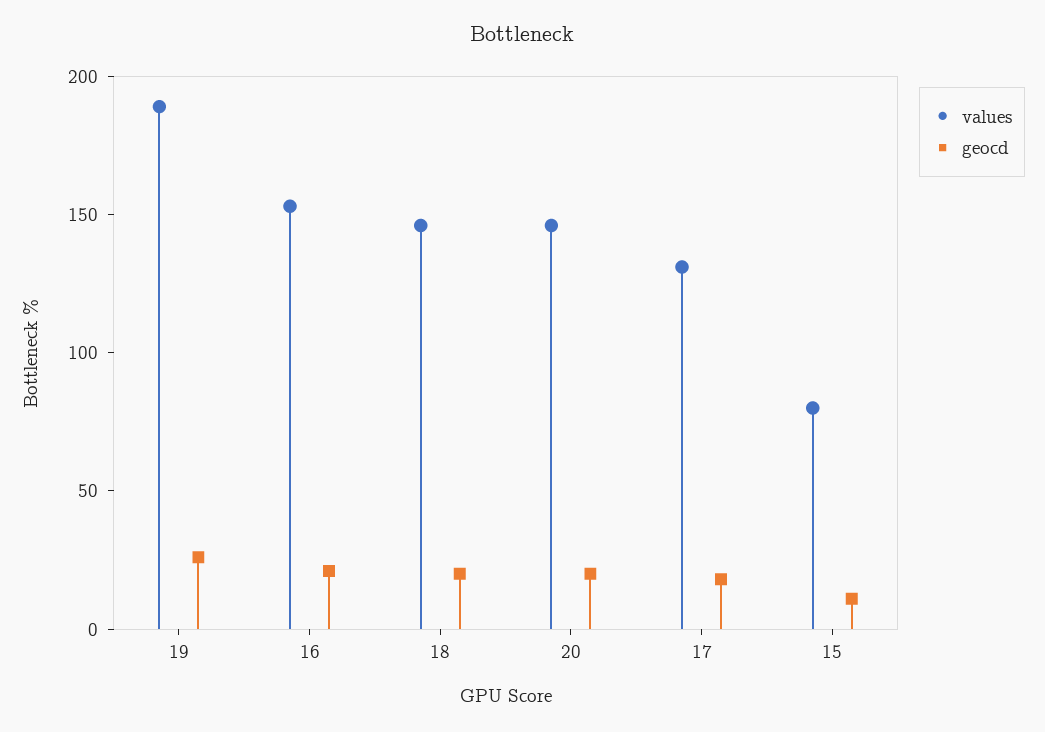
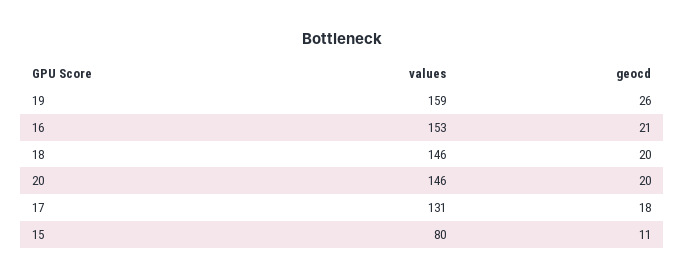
  {
    "values": {
-     "19": 190,
+     "19": 159,
      "16": 153,
      "18": 146,
      "20": 146,
      "17": 131,
      "15": 80
    },
    "geocd": {
      "19": 26,
      "16": 21,
      "18": 20,
      "20": 20,
      "17": 18,
      "15": 11
    }
  }

